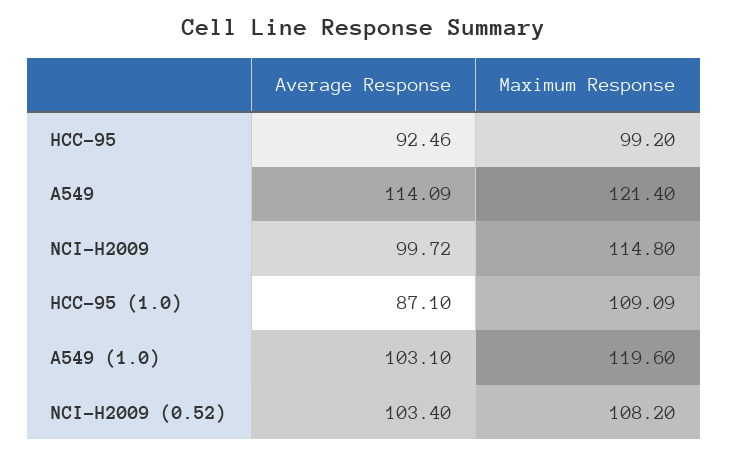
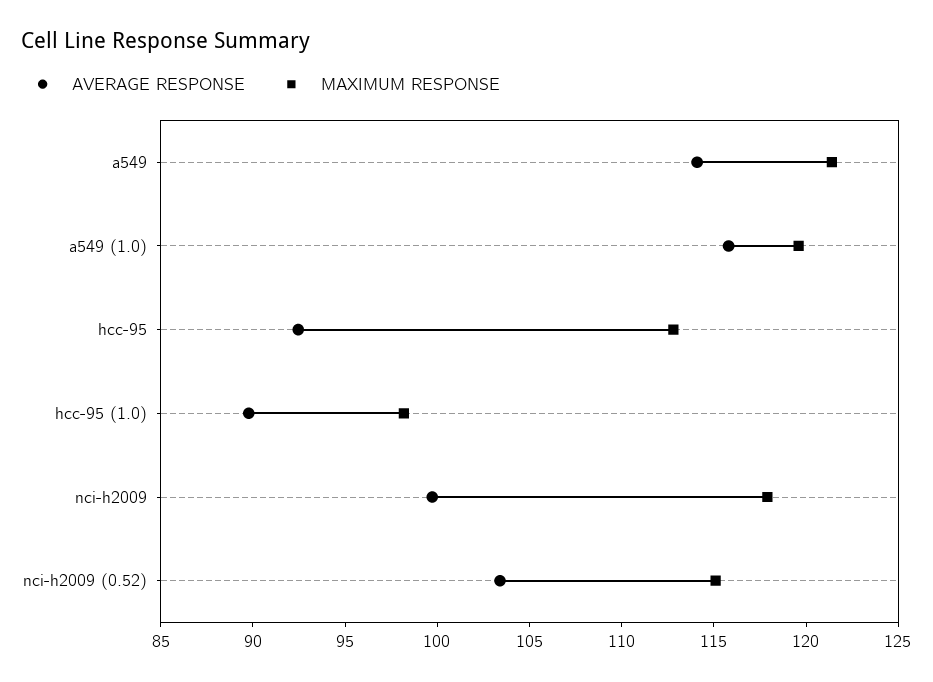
  {
    "Average Response": {
      "HCC-95": 92.46,
      "A549": 114.09,
      "NCI-H2009": 99.72,
-     "HCC-95 (1.0)": 87.1,
+     "HCC-95 (1.0)": 90,
-     "A549 (1.0)": 103.1,
+     "A549 (1.0)": 116,
      "NCI-H2009 (0.52)": 103.4
    },
    "Maximum Response": {
-     "HCC-95": 99.2,
+     "HCC-95": 113,
      "A549": 121.4,
-     "NCI-H2009": 114.8,
+     "NCI-H2009": 118,
-     "HCC-95 (1.0)": 109.09,
+     "HCC-95 (1.0)": 98,
      "A549 (1.0)": 119.6,
-     "NCI-H2009 (0.52)": 108.2
+     "NCI-H2009 (0.52)": 115
    }
  }

